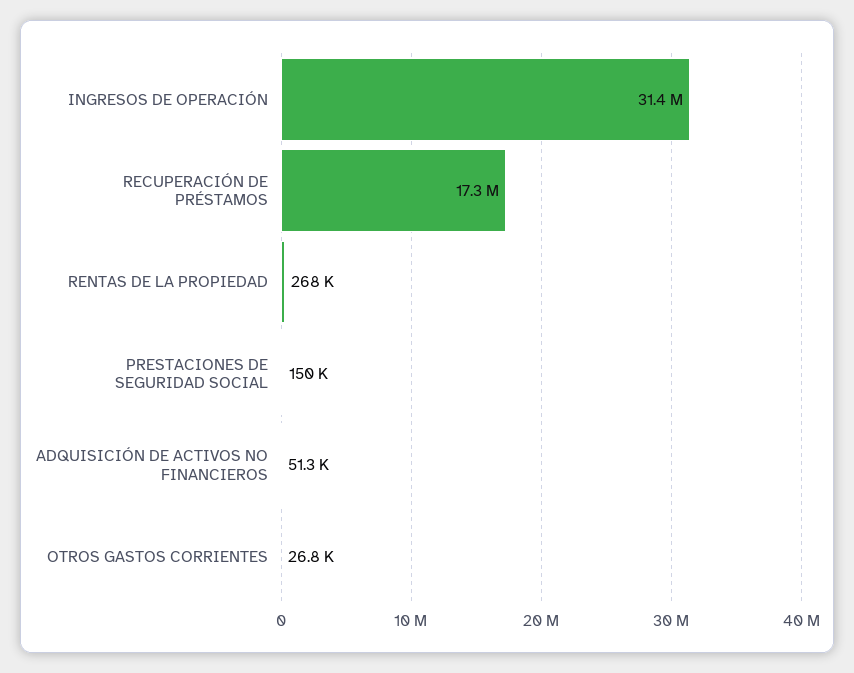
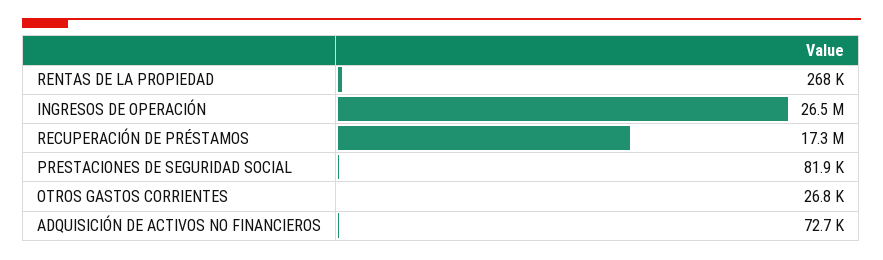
  {
-   "INGRESOS DE OPERACIÓN": 31400000,
+   "INGRESOS DE OPERACIÓN": 26500000,
    "RECUPERACIÓN DE PRÉSTAMOS": 17300000,
    "RENTAS DE LA PROPIEDAD": 268000,
-   "PRESTACIONES DE SEGURIDAD SOCIAL": 150000,
+   "PRESTACIONES DE SEGURIDAD SOCIAL": 81900,
-   "ADQUISICIÓN DE ACTIVOS NO FINANCIEROS": 51300,
+   "ADQUISICIÓN DE ACTIVOS NO FINANCIEROS": 72700,
    "OTROS GASTOS CORRIENTES": 26800
  }

